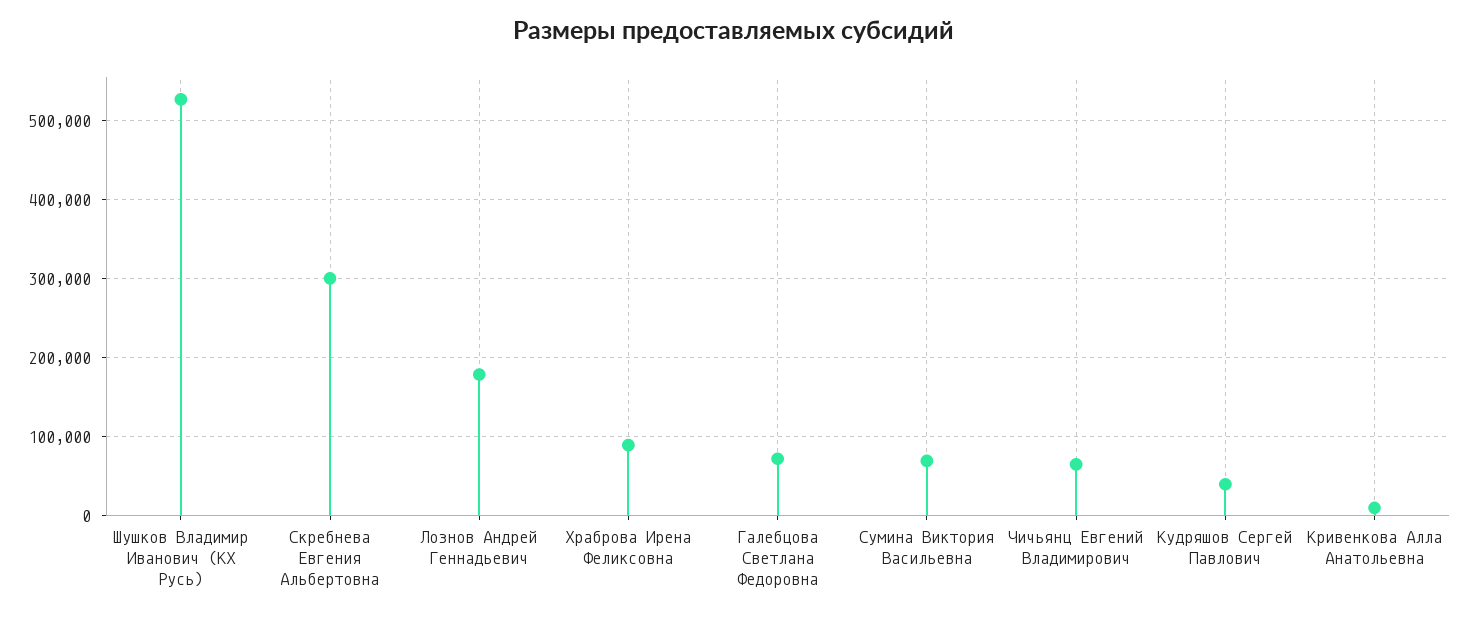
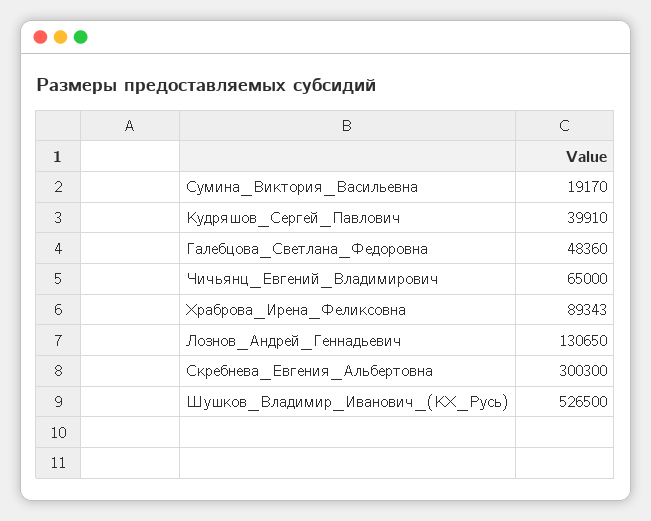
  {
    "Шушков Владимир Иванович (КХ Русь)": 526500,
    "Скребнева Евгения Альбертовна": 300300,
-   "Лознов Андрей Геннадьевич": 180000,
+   "Лознов Андрей Геннадьевич": 130650,
    "Храброва Ирена Феликсовна": 89343,
-   "Галебцова Светлана Федоровна": 70000,
+   "Галебцова Светлана Федоровна": 48360,
-   "Сумина Виктория Васильевна": 70000,
+   "Сумина Виктория Васильевна": 19170,
    "Чичьянц Евгений Владимирович": 65000,
-   "Кудряшов Сергей Павлович": 39910,
+   "Кудряшов Сергей Павлович": 39910
-   "Кривенкова Алла Анатольевна": 10000
  }

